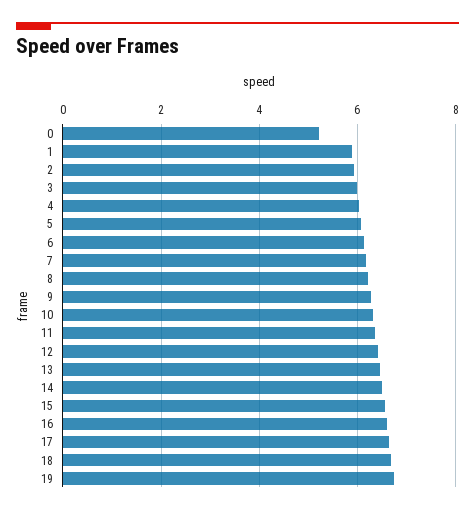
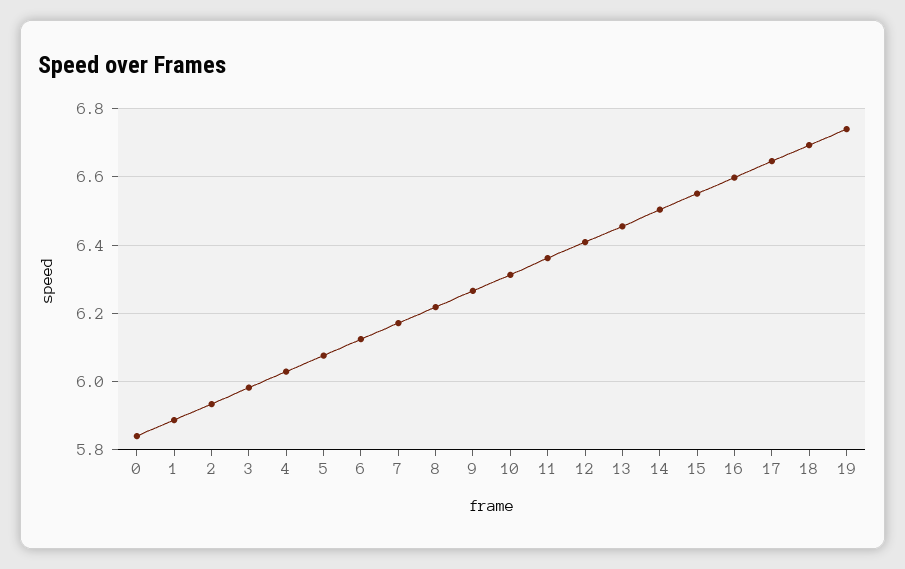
  {
-   "0": 5.2,
+   "0": 5.84,
    "1": 5.88,
    "2": 5.94,
    "3": 5.98,
    "4": 6.02,
    "5": 6.08,
    "6": 6.12,
    "7": 6.18,
    "8": 6.22,
    "9": 6.26,
    "10": 6.32,
    "11": 6.36,
    "12": 6.4,
    "13": 6.46,
    "14": 6.5,
    "15": 6.56,
    "16": 6.6,
    "17": 6.64,
    "18": 6.7,
    "19": 6.74
  }

